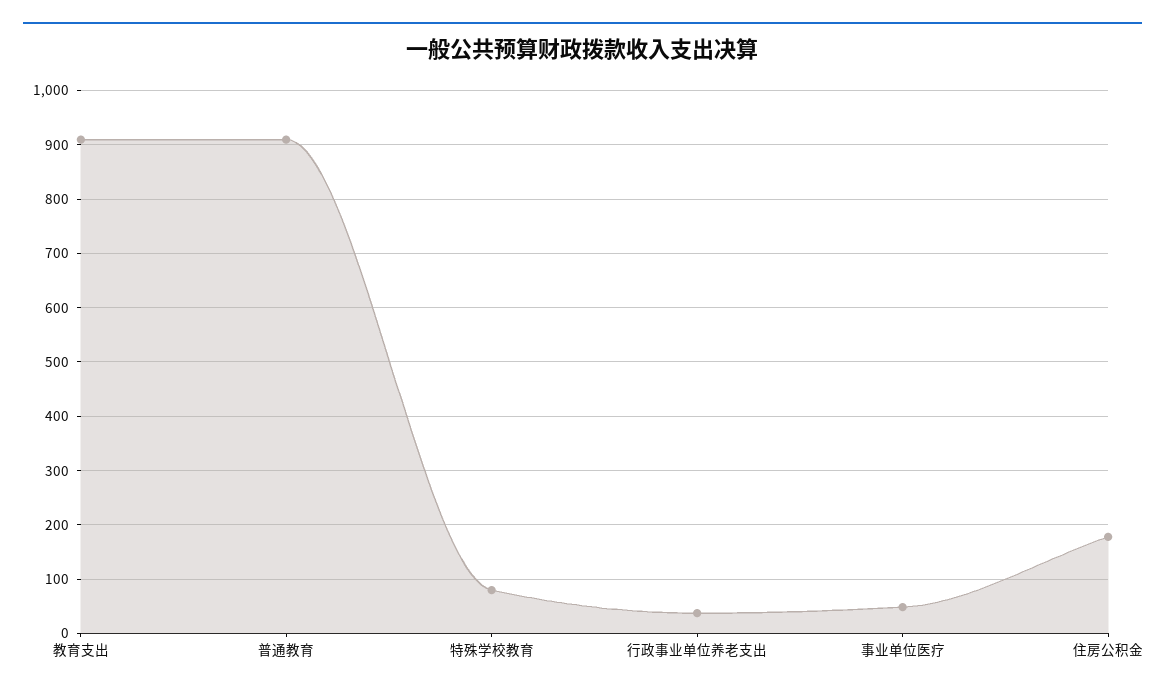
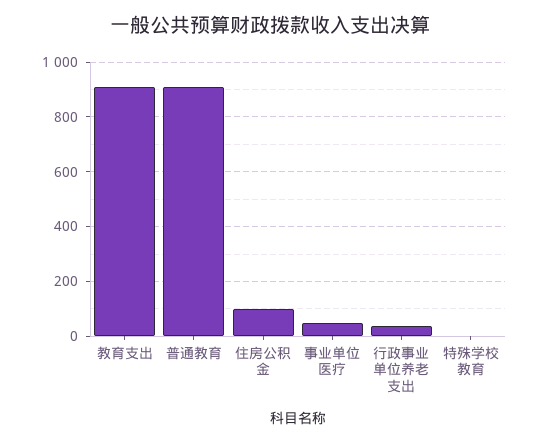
  {
    "教育支出": 900,
    "普通教育": 900,
-   "特殊学校教育": 80,
+   "特殊学校教育": 0,
    "行政事业单位养老支出": 40,
    "事业单位医疗": 40,
-   "住房公积金": 180
+   "住房公积金": 100
  }

